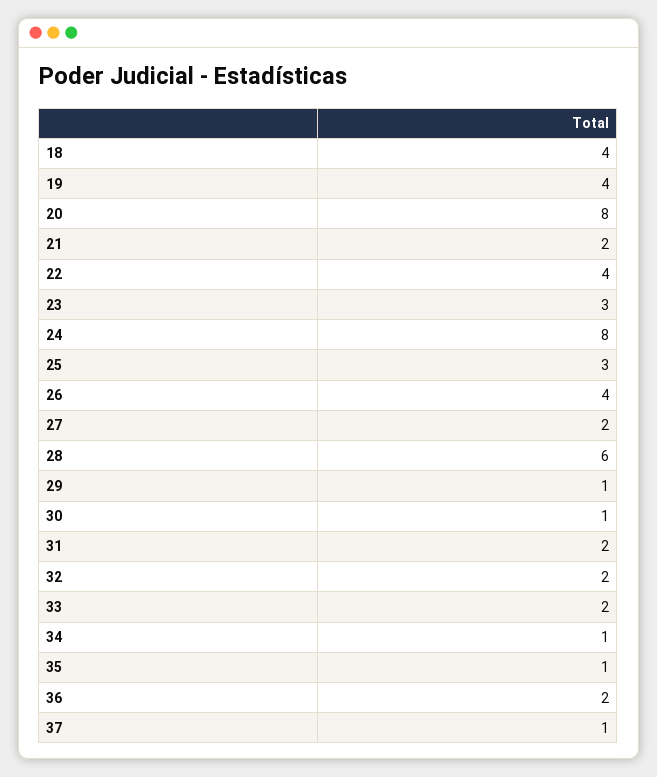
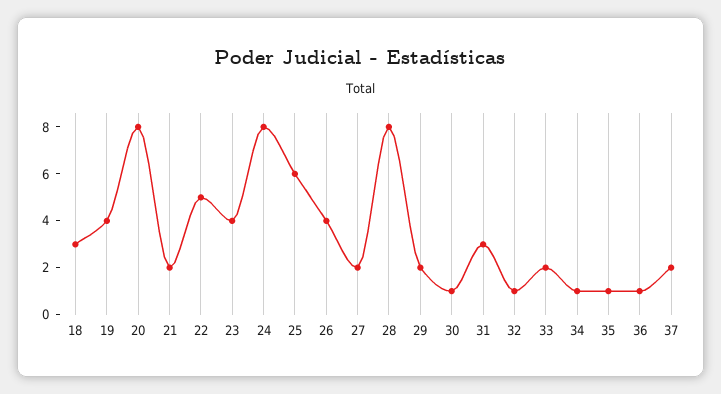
  {
-   "18": 4,
+   "18": 3,
    "19": 4,
    "20": 8,
    "21": 2,
-   "22": 4,
+   "22": 5,
-   "23": 3,
+   "23": 4,
    "24": 8,
-   "25": 3,
+   "25": 6,
    "26": 4,
    "27": 2,
-   "28": 6,
+   "28": 8,
-   "29": 1,
+   "29": 2,
    "30": 1,
-   "31": 2,
+   "31": 3,
-   "32": 2,
+   "32": 1,
    "33": 2,
    "34": 1,
    "35": 1,
-   "36": 2,
+   "36": 1,
-   "37": 1
+   "37": 2
  }

